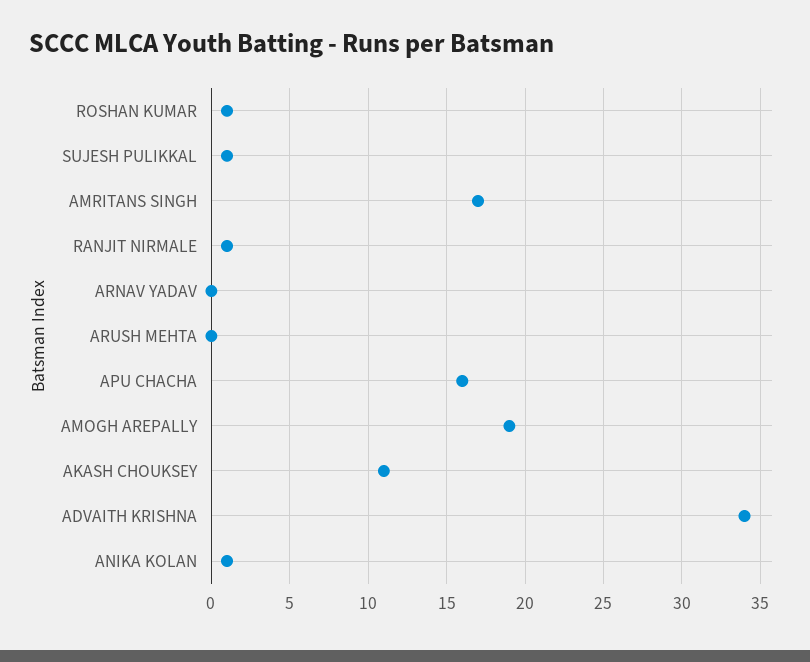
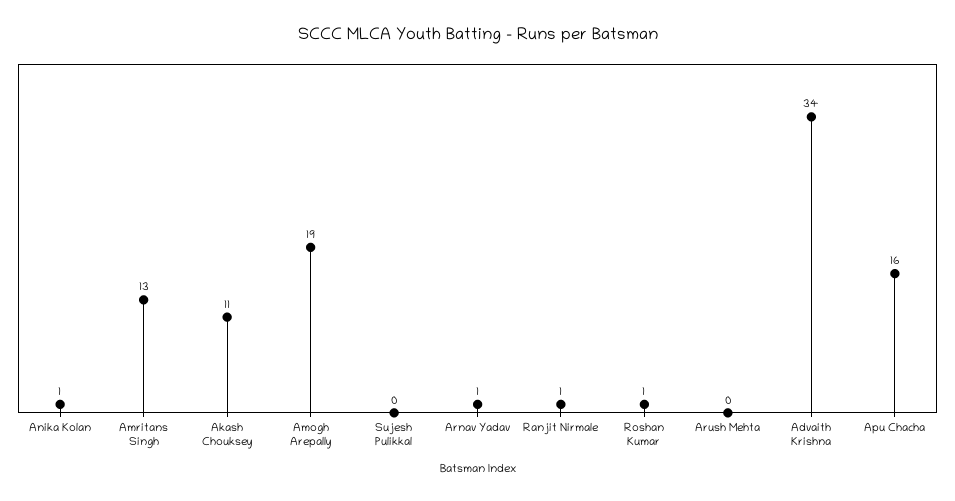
  {
    "ROSHAN KUMAR": 1,
-   "SUJESH PULIKKAL": 1,
+   "SUJESH PULIKKAL": 0,
-   "AMRITANS SINGH": 17,
+   "AMRITANS SINGH": 13,
    "RANJIT NIRMALE": 1,
-   "ARNAV YADAV": 0,
+   "ARNAV YADAV": 1,
    "ARUSH MEHTA": 0,
    "APU CHACHA": 16,
    "AMOGH AREPALLY": 19,
    "AKASH CHOUKSEY": 11,
    "ADVAITH KRISHNA": 34,
    "ANIKA KOLAN": 1
  }

